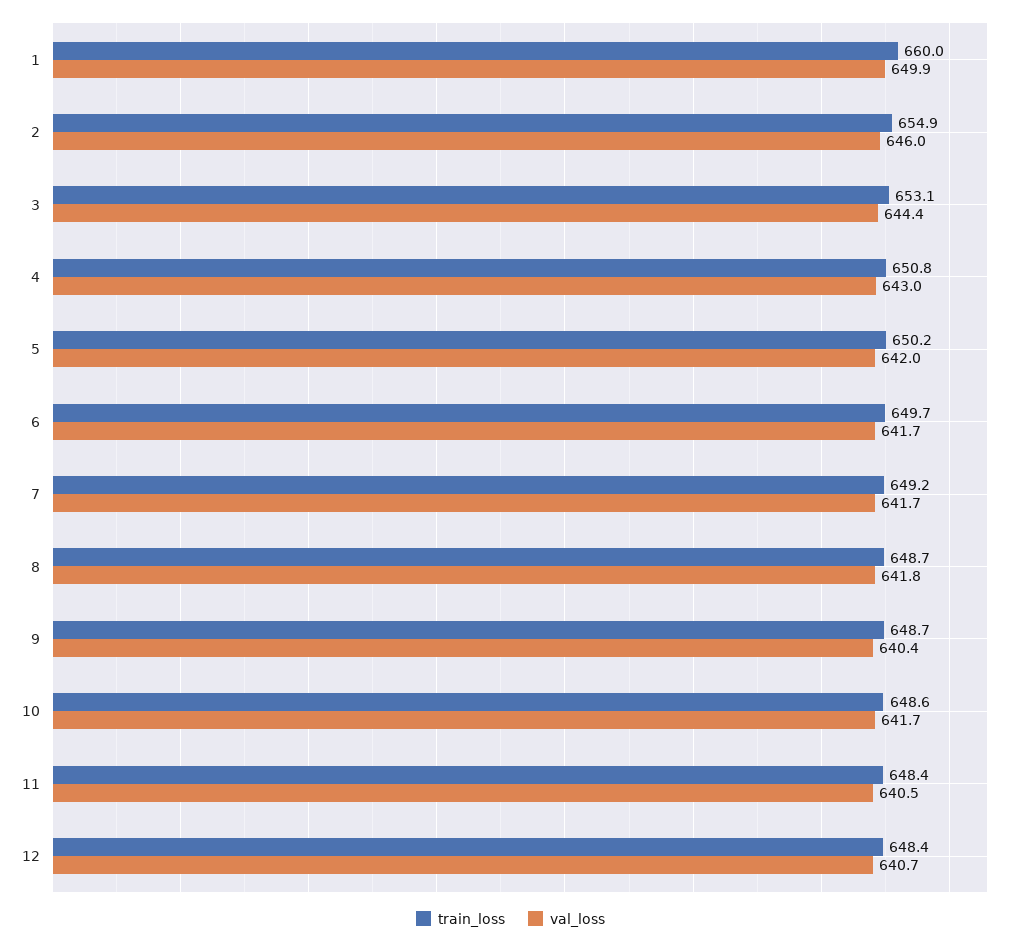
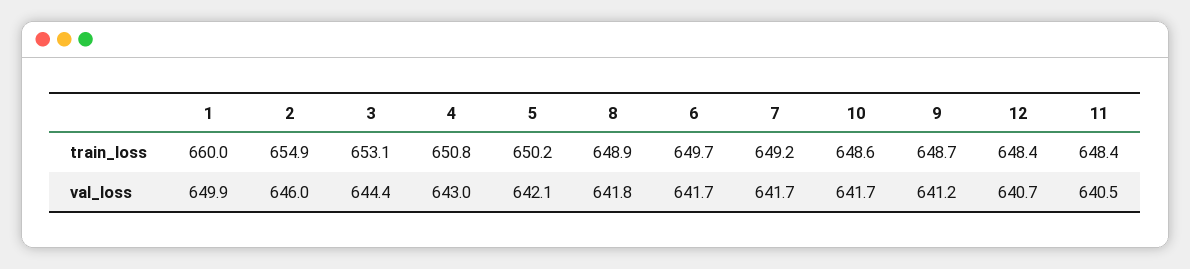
  {
    "train_loss": {
      "1": 660,
      "2": 654.9,
      "3": 653.1,
      "4": 650.8,
      "5": 650.2,
      "6": 649.7,
      "7": 649.2,
-     "8": 648.7,
+     "8": 648.9,
      "9": 648.7,
      "10": 648.6,
      "11": 648.4,
      "12": 648.4
    },
    "val_loss": {
      "1": 649.9,
      "2": 646,
      "3": 644.4,
      "4": 643,
-     "5": 642,
+     "5": 642.1,
      "6": 641.7,
      "7": 641.7,
      "8": 641.8,
-     "9": 640.4,
+     "9": 641.2,
      "10": 641.7,
      "11": 640.5,
      "12": 640.7
    }
  }

